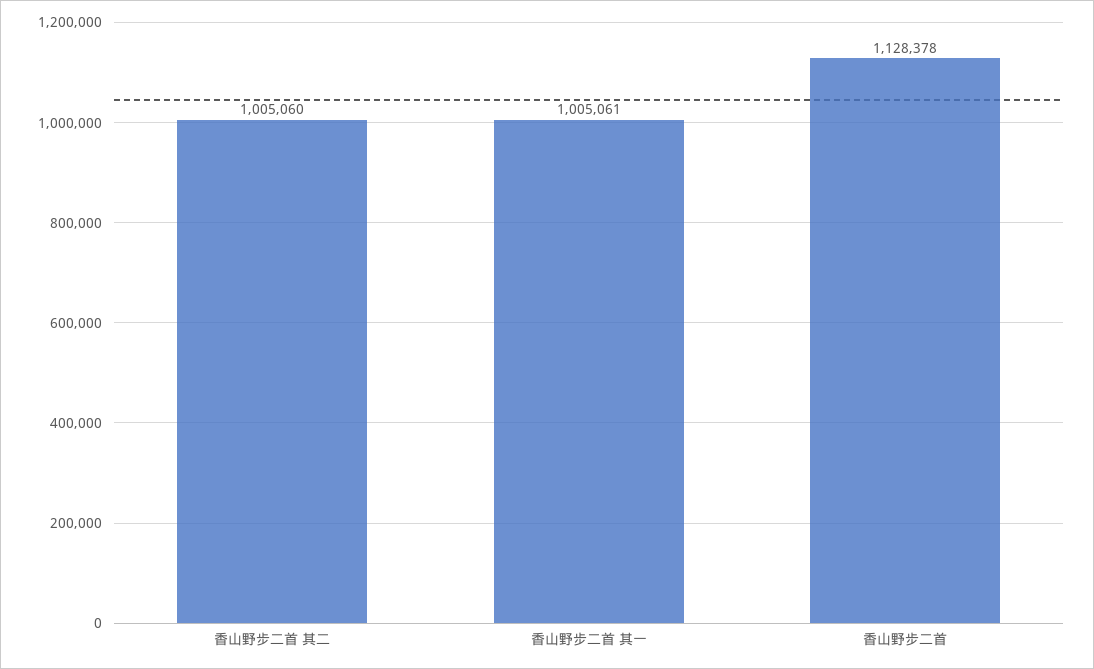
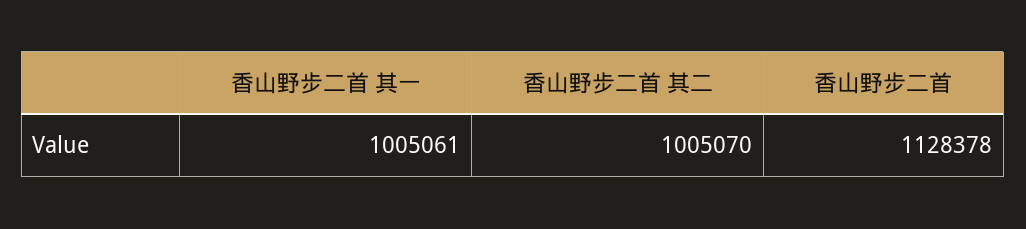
  {
-   "香山野步二首 其二": 1005060,
+   "香山野步二首 其二": 1005070,
    "香山野步二首 其一": 1005061,
    "香山野步二首": 1128378
  }

